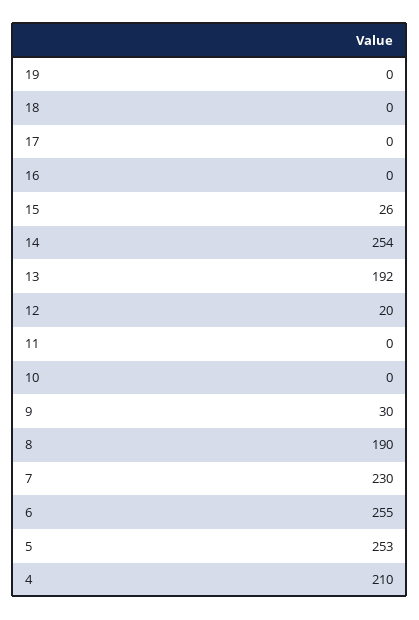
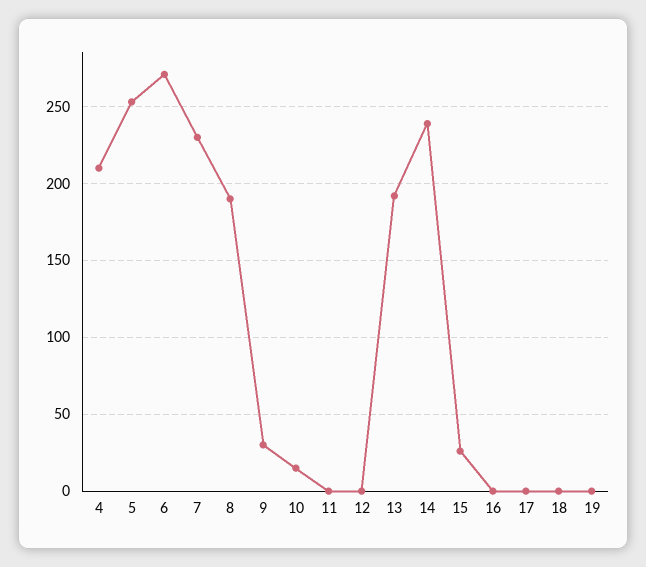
  {
    "19": 0,
    "18": 0,
    "17": 0,
    "16": 0,
    "15": 26,
-   "14": 254,
+   "14": 240,
    "13": 192,
-   "12": 20,
+   "12": 0,
    "11": 0,
-   "10": 0,
+   "10": 15,
    "9": 30,
    "8": 190,
    "7": 230,
-   "6": 255,
+   "6": 270,
    "5": 253,
    "4": 210
  }

